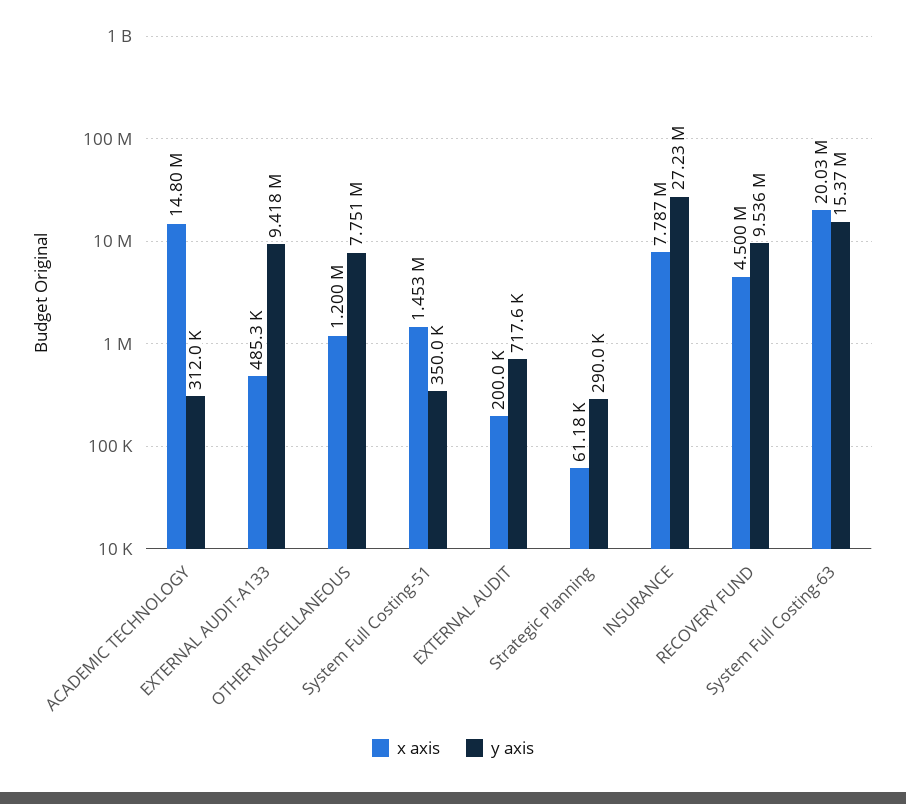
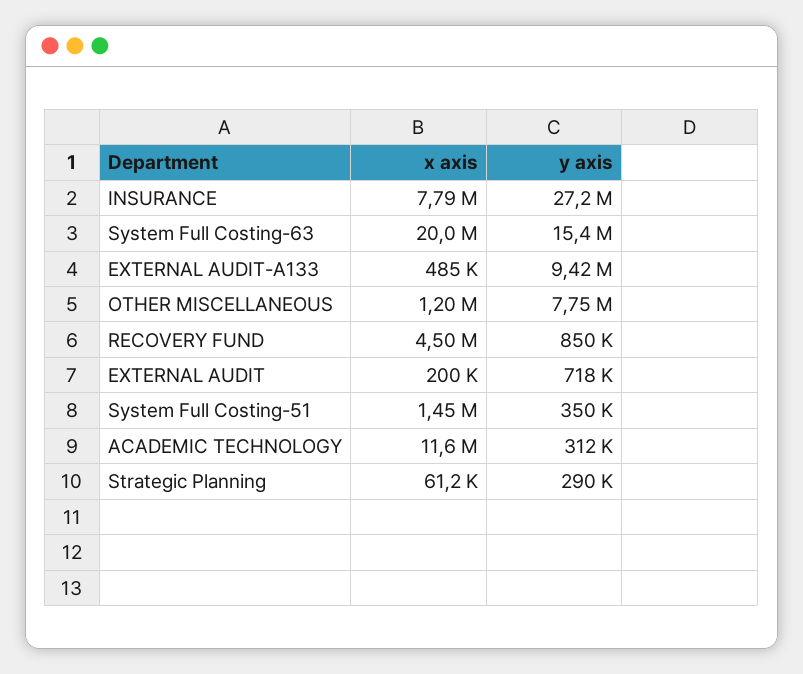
  {
    "x axis": {
-     "ACADEMIC TECHNOLOGY": 14800000,
+     "ACADEMIC TECHNOLOGY": 11600000,
      "EXTERNAL AUDIT-A133": 485300,
      "OTHER MISCELLANEOUS": 1200000,
      "System Full Costing-51": 1453000,
      "EXTERNAL AUDIT": 200000,
      "Strategic Planning": 61180,
      "INSURANCE": 7787000,
      "RECOVERY FUND": 4500000,
      "System Full Costing-63": 20030000
    },
    "y axis": {
      "ACADEMIC TECHNOLOGY": 312000,
      "EXTERNAL AUDIT-A133": 9418000,
      "OTHER MISCELLANEOUS": 7751000,
      "System Full Costing-51": 350000,
      "EXTERNAL AUDIT": 717600,
      "Strategic Planning": 290000,
      "INSURANCE": 27230000,
-     "RECOVERY FUND": 9536000,
+     "RECOVERY FUND": 850000,
      "System Full Costing-63": 15370000
    }
  }

